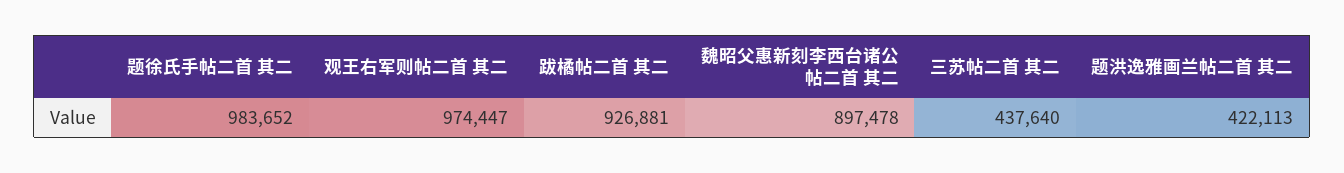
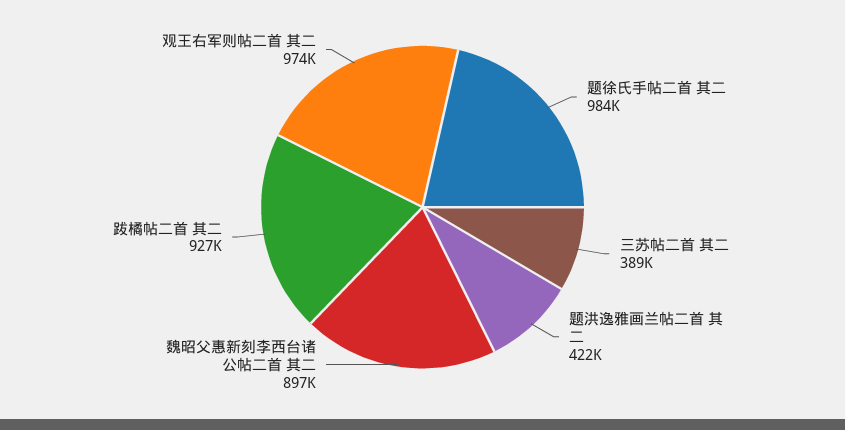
  {
    "题徐氏手帖二首 其二": 983652,
    "观王右军则帖二首 其二": 974447,
    "跋橘帖二首 其二": 926881,
    "魏昭父惠新刻李西台诸公帖二首 其二": 897478,
-   "三苏帖二首 其二": 437640,
+   "三苏帖二首 其二": 389000,
    "题洪逸雅画兰帖二首 其二": 422113
  }

